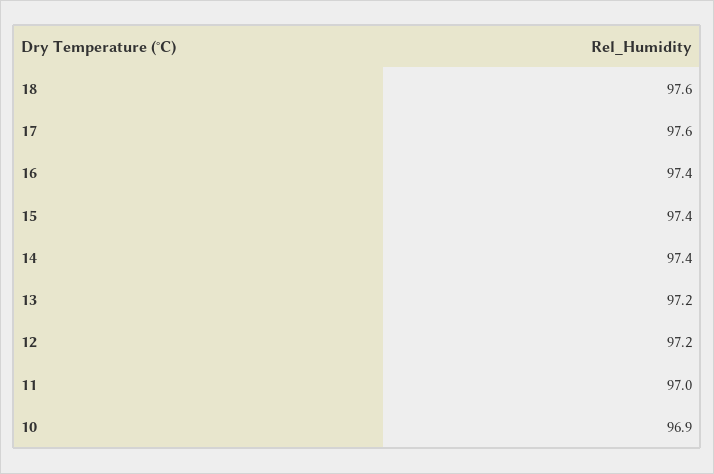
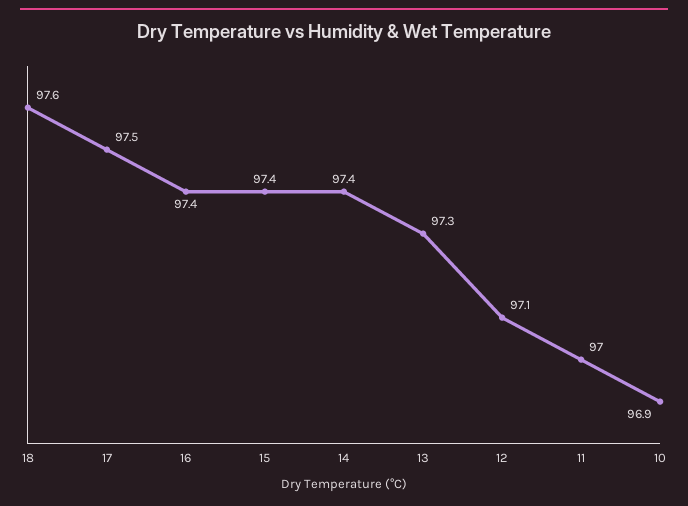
  {
    "18": 97.6,
-   "17": 97.6,
+   "17": 97.5,
    "16": 97.4,
    "15": 97.4,
    "14": 97.4,
-   "13": 97.2,
+   "13": 97.3,
-   "12": 97.2,
+   "12": 97.1,
    "11": 97,
    "10": 96.9
  }

